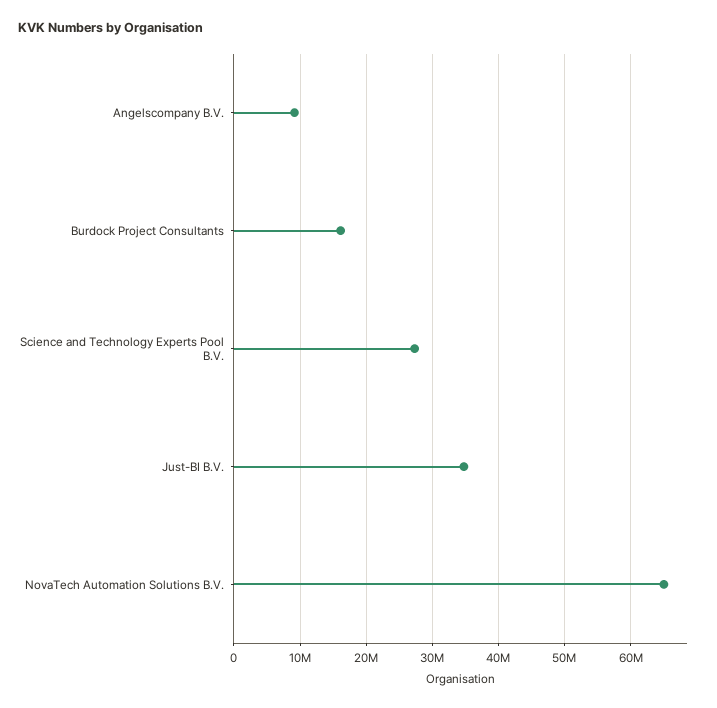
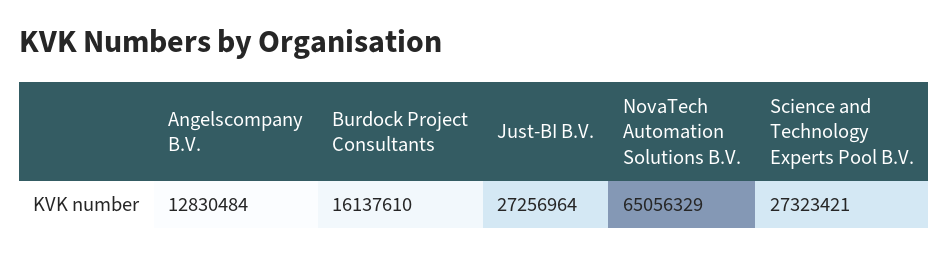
  {
-   "Angelscompany B.V.": 9000000,
+   "Angelscompany B.V.": 12830484,
    "Burdock Project Consultants": 16137610,
    "Science and Technology Experts Pool B.V.": 27323421,
-   "Just-BI B.V.": 35000000,
+   "Just-BI B.V.": 27256964,
    "NovaTech Automation Solutions B.V.": 65056329
  }

